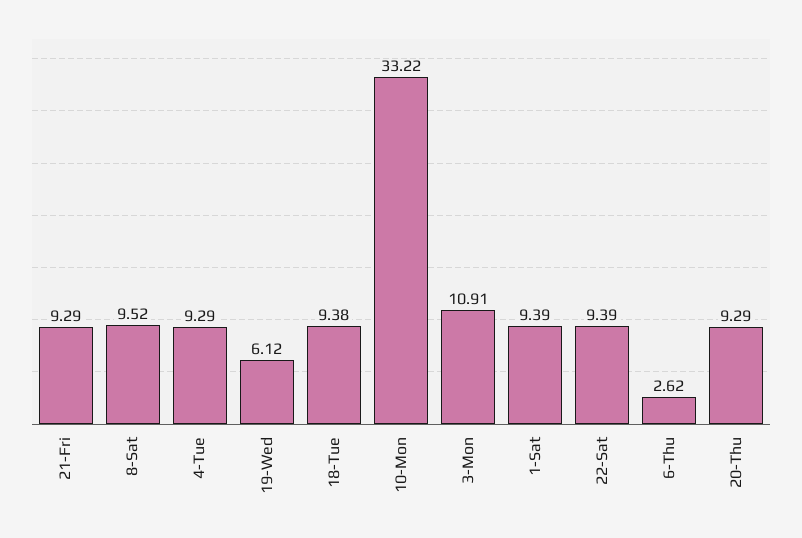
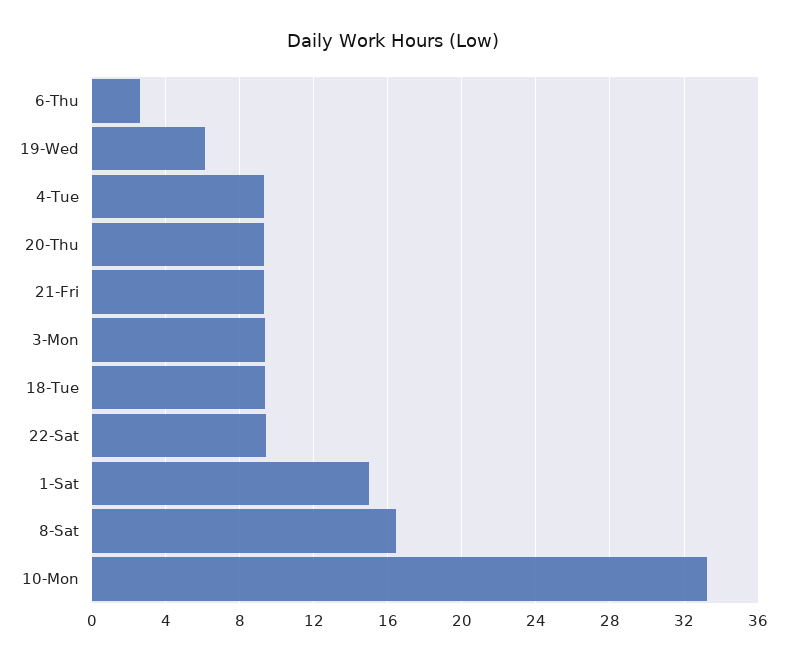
  {
    "21-Fri": 9.29,
-   "8-Sat": 9.52,
+   "8-Sat": 16.5,
    "4-Tue": 9.29,
    "19-Wed": 6.12,
    "18-Tue": 9.38,
    "10-Mon": 33.22,
-   "3-Mon": 10.91,
+   "3-Mon": 9.5,
-   "1-Sat": 9.39,
+   "1-Sat": 15,
    "22-Sat": 9.39,
    "6-Thu": 2.62,
    "20-Thu": 9.29
  }

